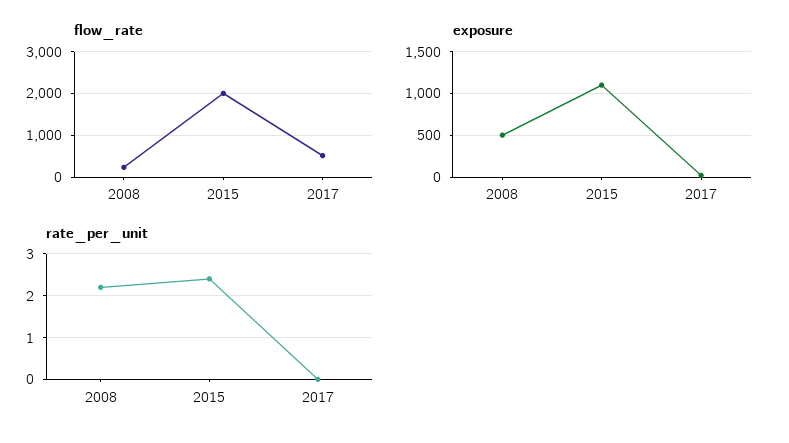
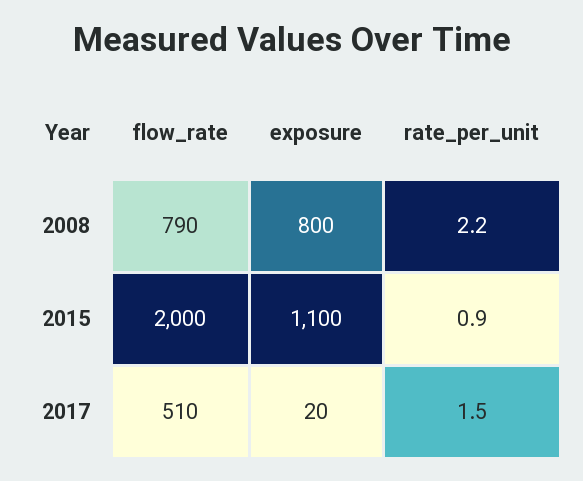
  {
    "flow_rate": {
-     "2008": 200,
+     "2008": 790,
      "2015": 2000,
      "2017": 510
    },
    "exposure": {
-     "2008": 500,
+     "2008": 800,
      "2015": 1100,
      "2017": 20
    },
    "rate_per_unit": {
      "2008": 2.2,
-     "2015": 2.5,
+     "2015": 0.9,
-     "2017": 0
+     "2017": 1.5
    }
  }

